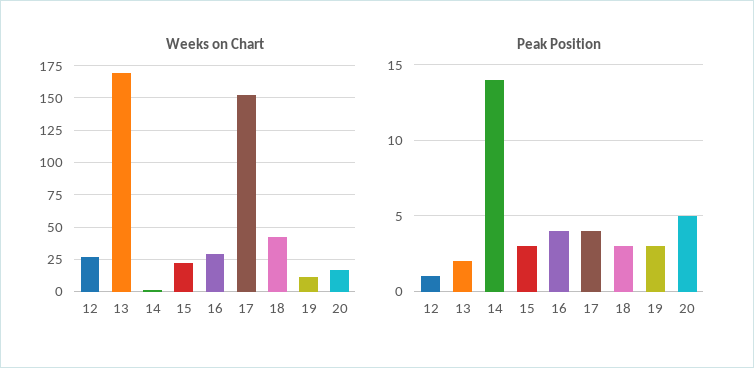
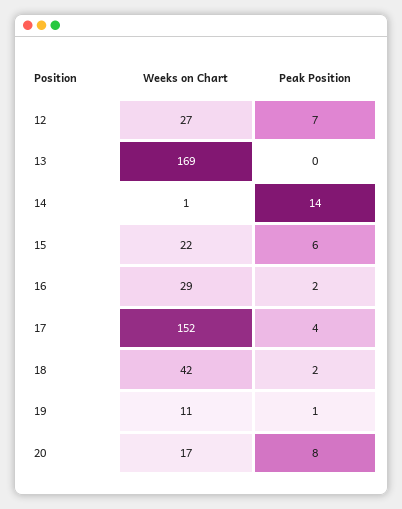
  {
    "Weeks on Chart": {
      "12": 27,
      "13": 169,
      "14": 1,
      "15": 22,
      "16": 29,
      "17": 152,
      "18": 42,
      "19": 11,
      "20": 17
    },
    "Peak Position": {
-     "12": 1,
+     "12": 7,
-     "13": 2,
+     "13": 0,
      "14": 14,
-     "15": 3,
+     "15": 6,
-     "16": 4,
+     "16": 2,
      "17": 4,
-     "18": 3,
+     "18": 2,
-     "19": 3,
+     "19": 1,
-     "20": 5
+     "20": 8
    }
  }

